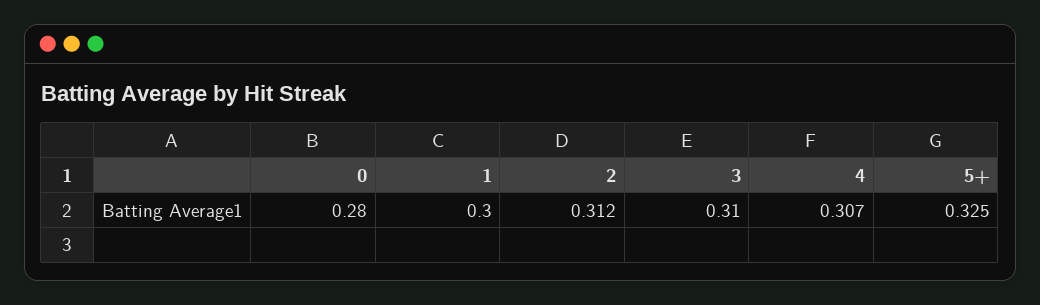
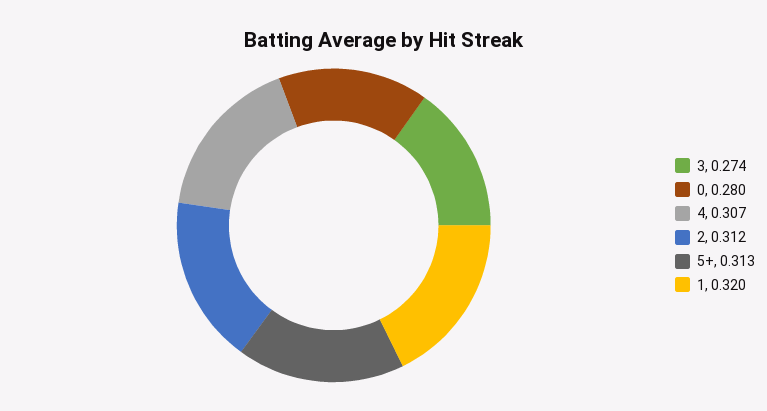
  {
    "0": 0.28,
-   "1": 0.3,
+   "1": 0.32,
    "2": 0.312,
-   "3": 0.31,
+   "3": 0.274,
    "4": 0.307,
-   "5+": 0.325
+   "5+": 0.313
  }

